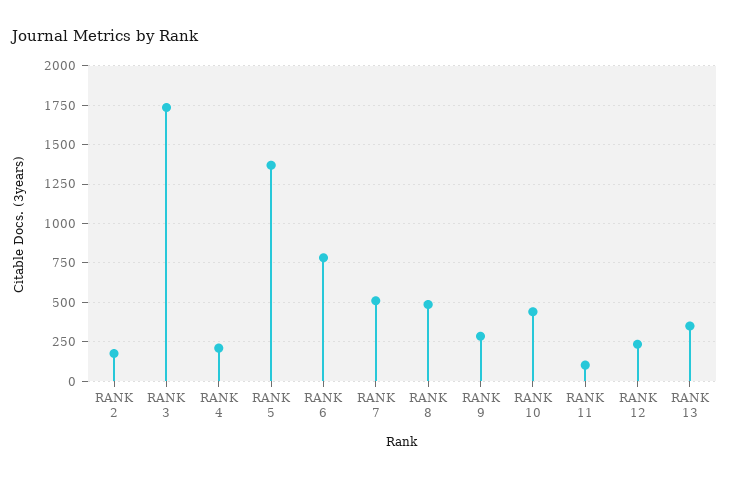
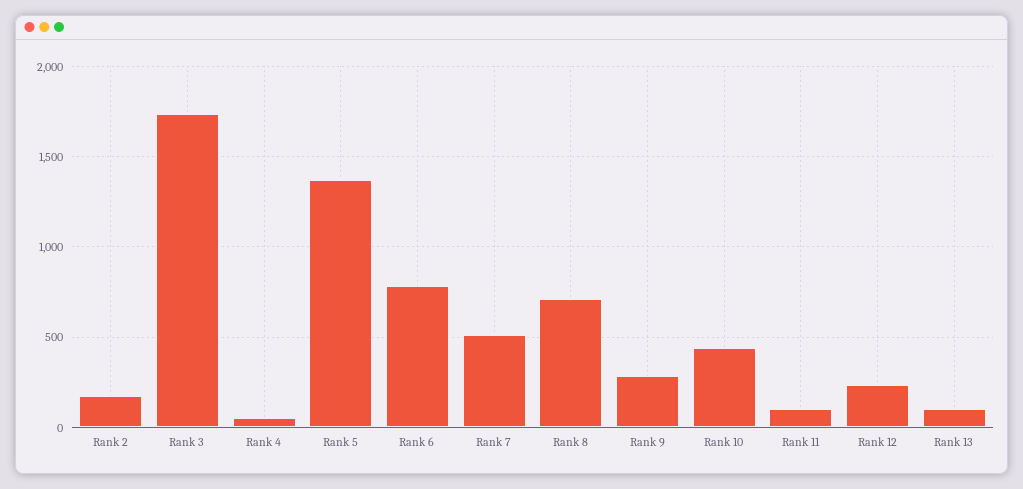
  {
    "RANK 2": 200,
    "RANK 3": 1750,
-   "RANK 4": 200,
+   "RANK 4": 50,
    "RANK 5": 1350,
    "RANK 6": 800,
    "RANK 7": 500,
-   "RANK 8": 500,
+   "RANK 8": 700,
    "RANK 9": 300,
    "RANK 10": 450,
    "RANK 11": 100,
    "RANK 12": 250,
-   "RANK 13": 350
+   "RANK 13": 100
  }

